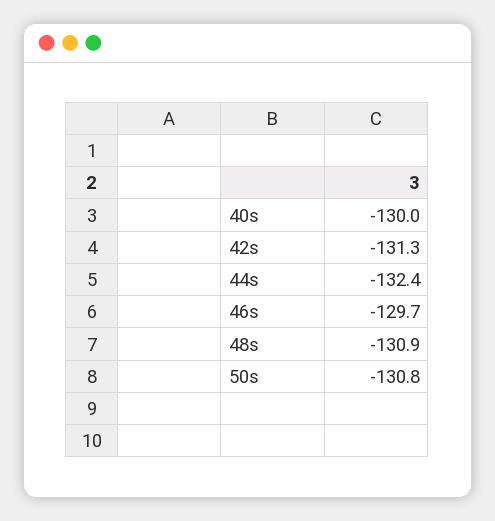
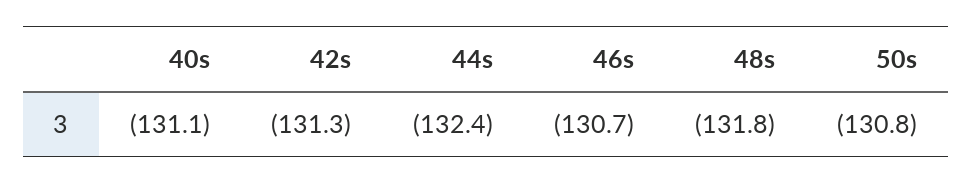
  {
-   "40s": -130,
+   "40s": -131.1,
    "42s": -131.3,
    "44s": -132.4,
-   "46s": -129.7,
+   "46s": -130.7,
-   "48s": -130.9,
+   "48s": -131.8,
    "50s": -130.8
  }

